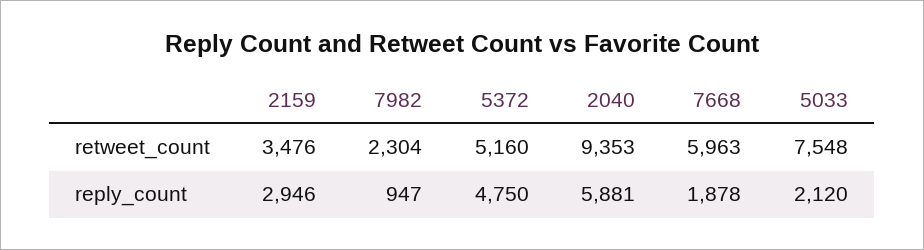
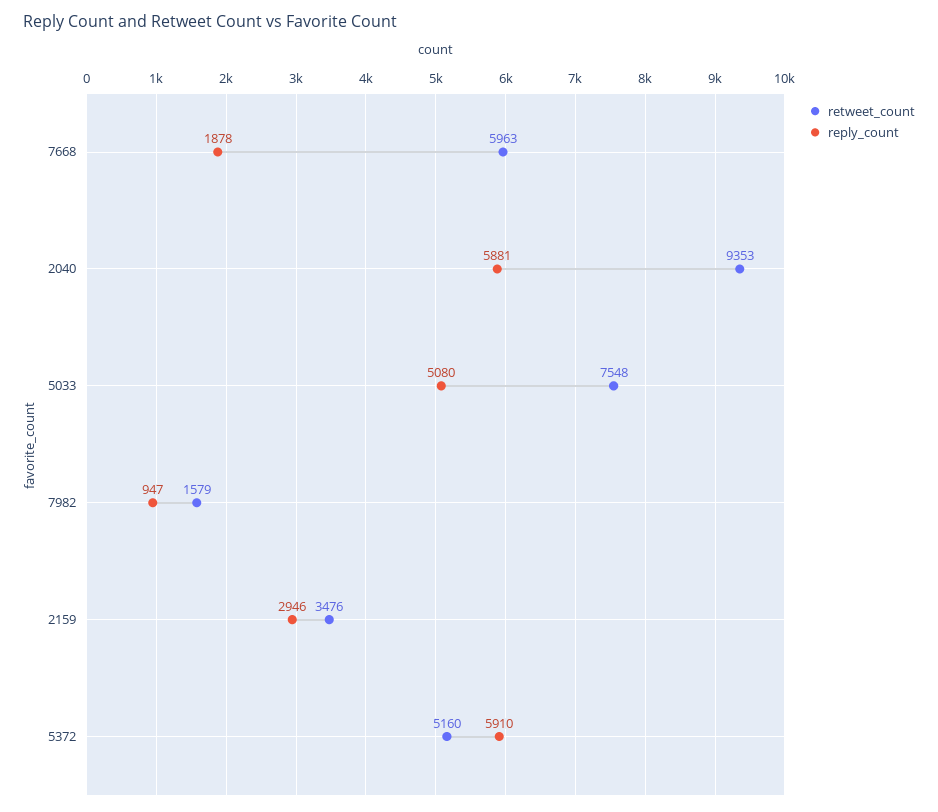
  {
    "retweet_count": {
      "2159": 3476,
-     "7982": 2304,
+     "7982": 1579,
      "5372": 5160,
      "2040": 9353,
      "7668": 5963,
      "5033": 7548
    },
    "reply_count": {
      "2159": 2946,
      "7982": 947,
-     "5372": 4750,
+     "5372": 5910,
      "2040": 5881,
      "7668": 1878,
-     "5033": 2120
+     "5033": 5080
    }
  }

